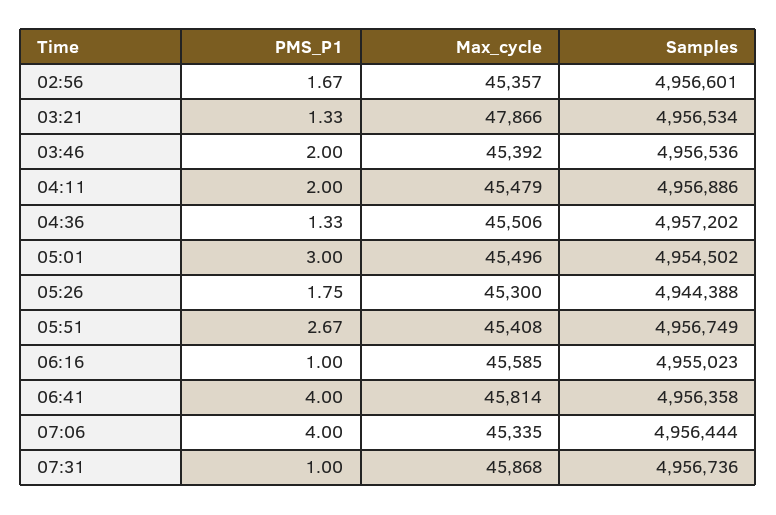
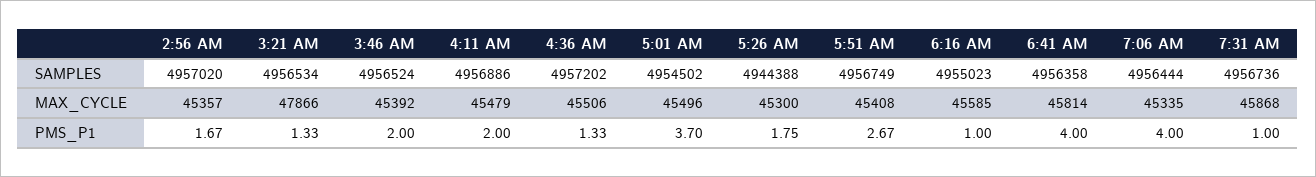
  {
    "PMS_P1": {
      "02:56": 1.67,
      "03:21": 1.33,
      "03:46": 2,
      "04:11": 2,
      "04:36": 1.33,
-     "05:01": 3,
+     "05:01": 3.7,
      "05:26": 1.75,
      "05:51": 2.67,
      "06:16": 1,
      "06:41": 4,
      "07:06": 4,
      "07:31": 1
    },
    "Max_cycle": {
      "02:56": 45357,
      "03:21": 47866,
      "03:46": 45392,
      "04:11": 45479,
      "04:36": 45506,
      "05:01": 45496,
      "05:26": 45300,
      "05:51": 45408,
      "06:16": 45585,
      "06:41": 45814,
      "07:06": 45335,
      "07:31": 45868
    },
    "Samples": {
-     "02:56": 4956601,
+     "02:56": 4957020,
      "03:21": 4956534,
-     "03:46": 4956536,
+     "03:46": 4956524,
      "04:11": 4956886,
      "04:36": 4957202,
      "05:01": 4954502,
      "05:26": 4944388,
      "05:51": 4956749,
      "06:16": 4955023,
      "06:41": 4956358,
      "07:06": 4956444,
      "07:31": 4956736
    }
  }

